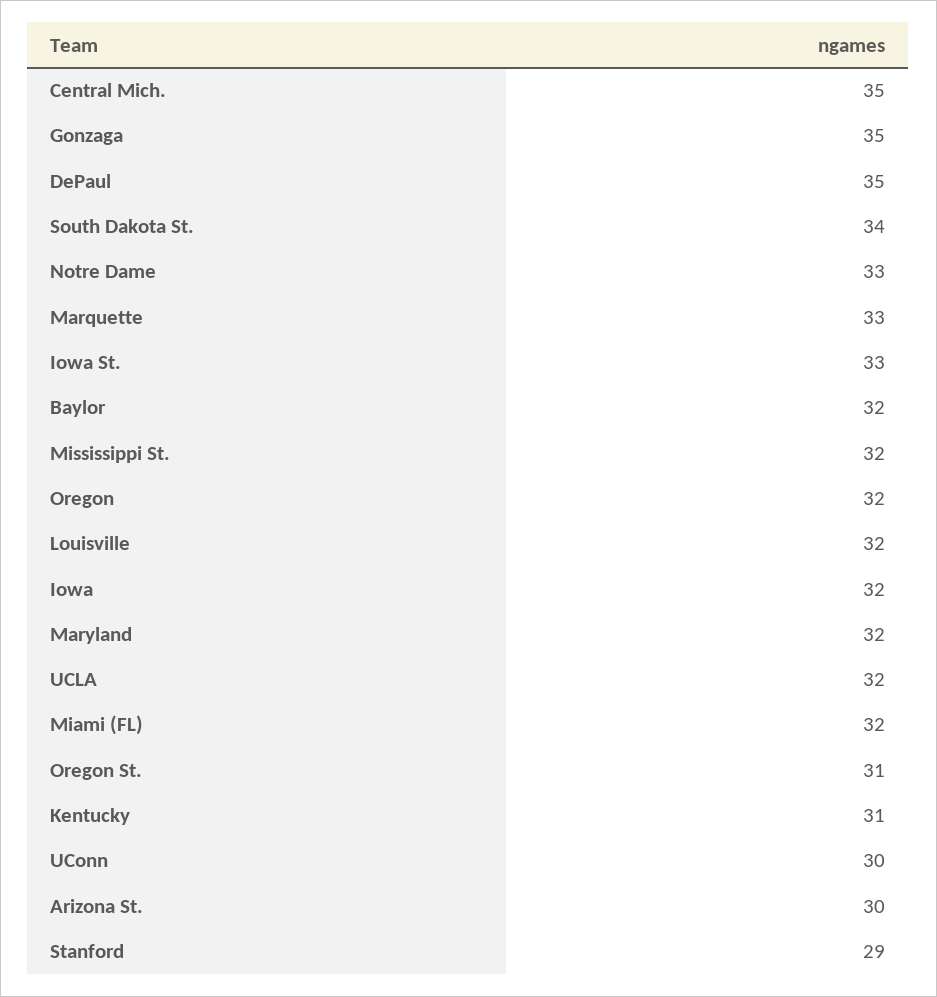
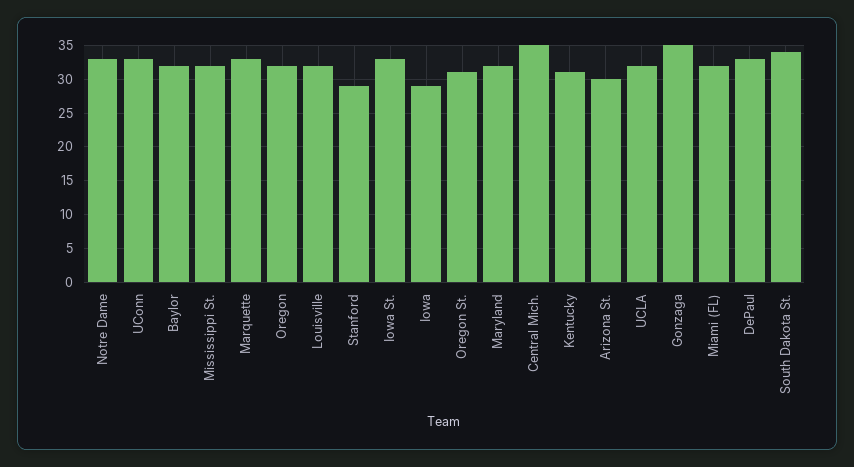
  {
    "Central Mich.": 35,
    "Gonzaga": 35,
-   "DePaul": 35,
+   "DePaul": 33,
    "South Dakota St.": 34,
    "Notre Dame": 33,
    "Marquette": 33,
    "Iowa St.": 33,
    "Baylor": 32,
    "Mississippi St.": 32,
    "Oregon": 32,
    "Louisville": 32,
-   "Iowa": 32,
+   "Iowa": 29,
    "Maryland": 32,
    "UCLA": 32,
    "Miami (FL)": 32,
    "Oregon St.": 31,
    "Kentucky": 31,
-   "UConn": 30,
+   "UConn": 33,
    "Arizona St.": 30,
    "Stanford": 29
  }

